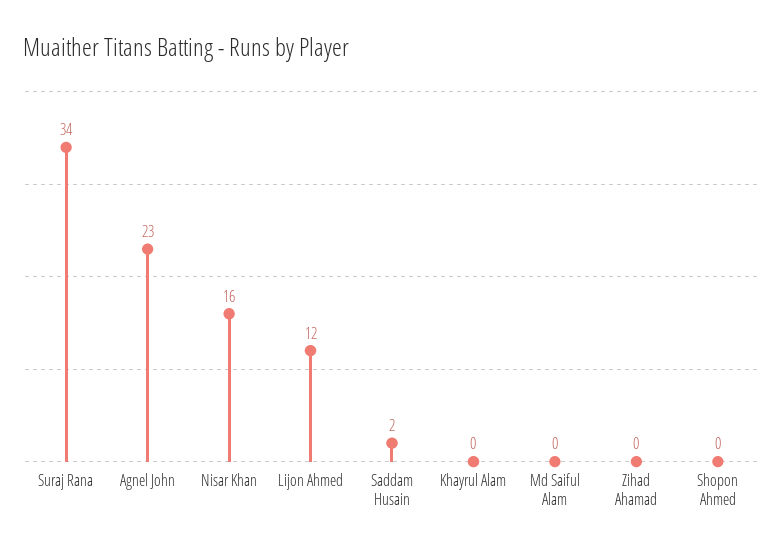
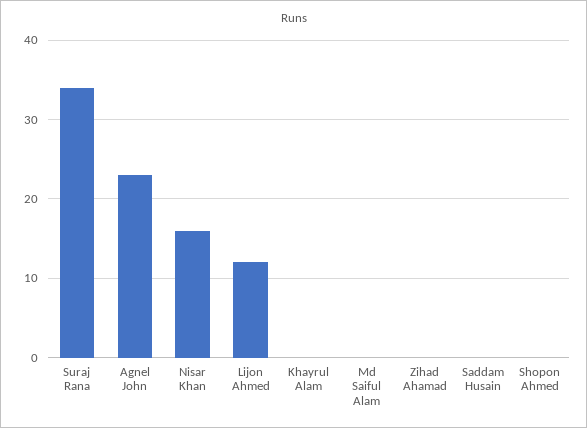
  {
    "Suraj Rana": 34,
    "Agnel John": 23,
    "Nisar Khan": 16,
    "Lijon Ahmed": 12,
-   "Saddam Husain": 2,
+   "Saddam Husain": 0,
    "Khayrul Alam": 0,
    "Md Saiful Alam": 0,
    "Zihad Ahamad": 0,
    "Shopon Ahmed": 0
  }

